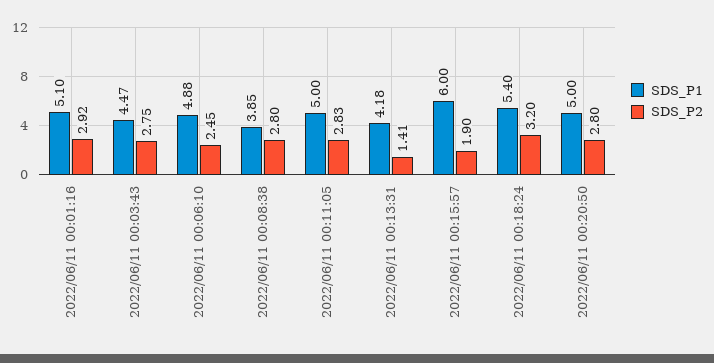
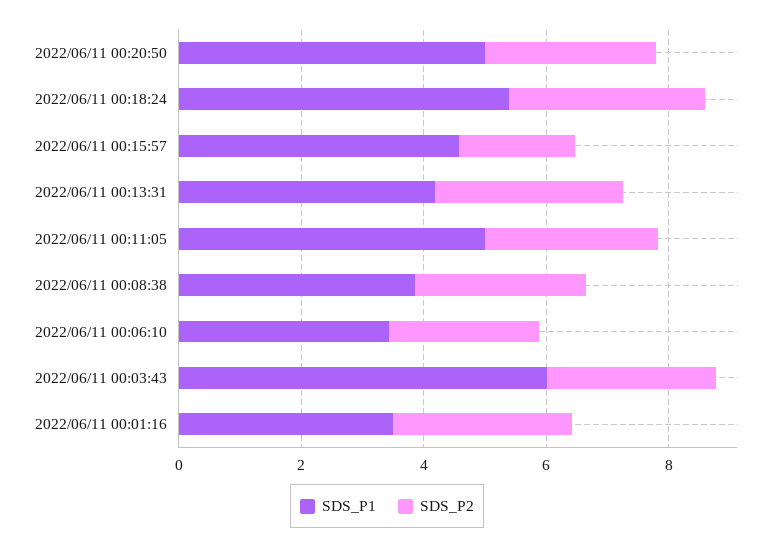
  {
    "SDS_P1": {
-     "2022/06/11 00:01:16": 5.1,
+     "2022/06/11 00:01:16": 3.5,
-     "2022/06/11 00:03:43": 4.47,
+     "2022/06/11 00:03:43": 6,
-     "2022/06/11 00:06:10": 4.88,
+     "2022/06/11 00:06:10": 3.5,
      "2022/06/11 00:08:38": 3.85,
      "2022/06/11 00:11:05": 5,
      "2022/06/11 00:13:31": 4.18,
-     "2022/06/11 00:15:57": 6,
+     "2022/06/11 00:15:57": 4.5,
      "2022/06/11 00:18:24": 5.4,
      "2022/06/11 00:20:50": 5
    },
    "SDS_P2": {
      "2022/06/11 00:01:16": 2.92,
      "2022/06/11 00:03:43": 2.75,
      "2022/06/11 00:06:10": 2.45,
      "2022/06/11 00:08:38": 2.8,
      "2022/06/11 00:11:05": 2.83,
-     "2022/06/11 00:13:31": 1.41,
+     "2022/06/11 00:13:31": 3,
      "2022/06/11 00:15:57": 1.9,
      "2022/06/11 00:18:24": 3.2,
      "2022/06/11 00:20:50": 2.8
    }
  }

